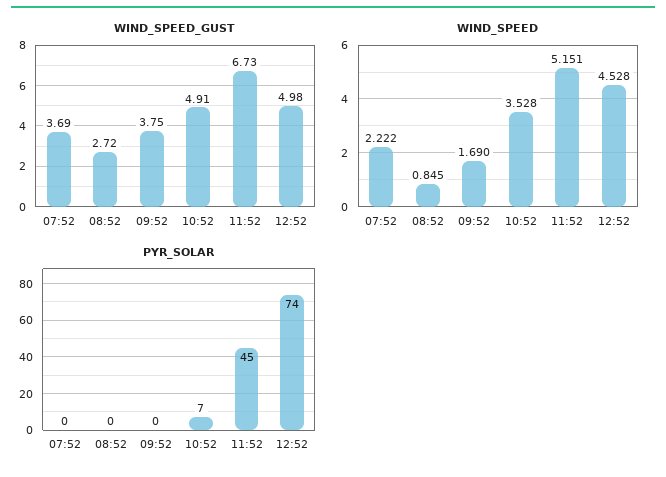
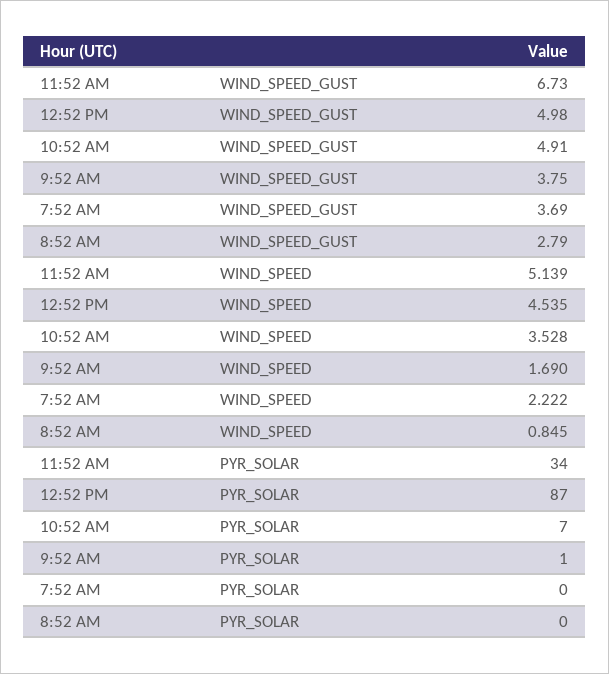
  {
    "WIND_SPEED_GUST": {
      "07:52": 3.69,
-     "08:52": 2.72,
+     "08:52": 2.79,
      "09:52": 3.75,
      "10:52": 4.91,
      "11:52": 6.73,
      "12:52": 4.98
    },
    "WIND_SPEED": {
      "07:52": 2.222,
      "08:52": 0.845,
      "09:52": 1.69,
      "10:52": 3.528,
-     "11:52": 5.151,
+     "11:52": 5.139,
-     "12:52": 4.528
+     "12:52": 4.535
    },
    "PYR_SOLAR": {
      "07:52": 0,
      "08:52": 0,
-     "09:52": 0,
+     "09:52": 1,
      "10:52": 7,
-     "11:52": 45,
+     "11:52": 34,
-     "12:52": 74
+     "12:52": 87
    }
  }

